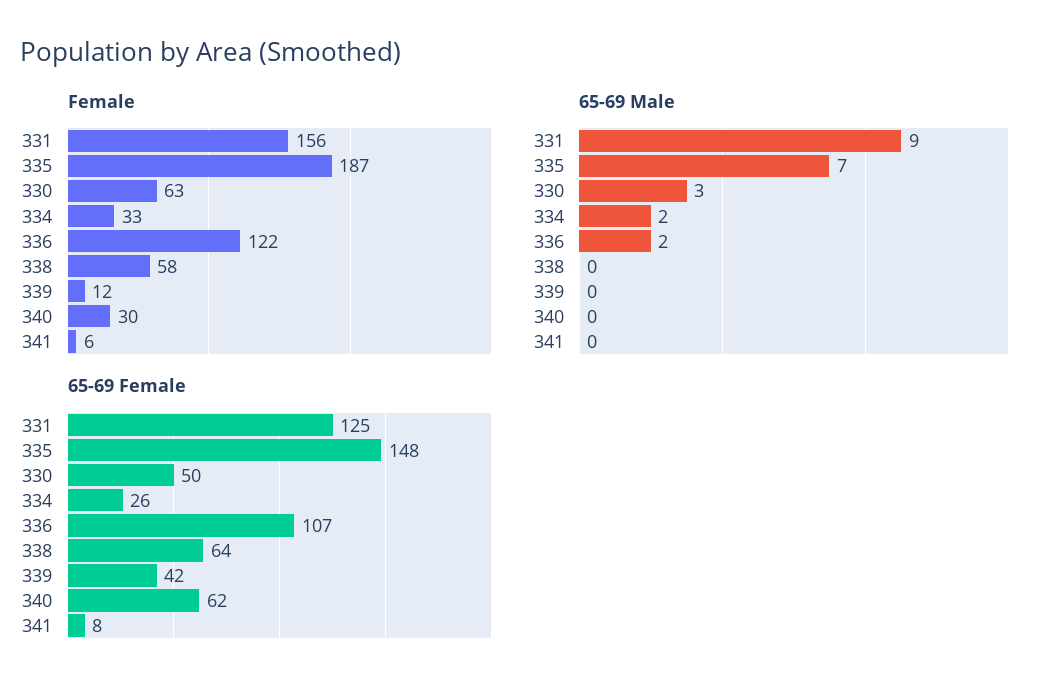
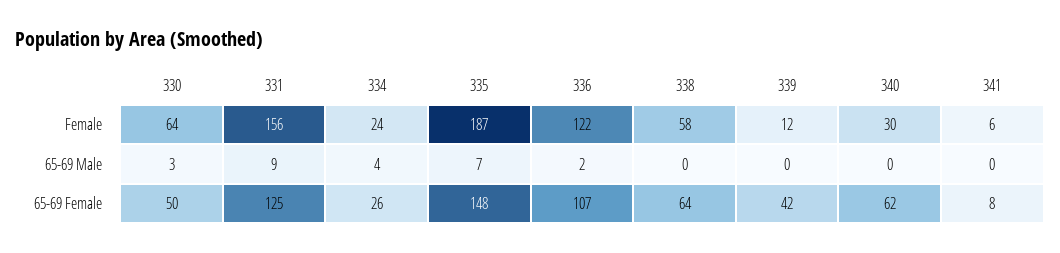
  {
    "Female": {
      "331": 156,
      "335": 187,
-     "330": 63,
+     "330": 64,
-     "334": 33,
+     "334": 24,
      "336": 122,
      "338": 58,
      "339": 12,
      "340": 30,
      "341": 6
    },
    "65-69 Male": {
      "331": 9,
      "335": 7,
      "330": 3,
-     "334": 2,
+     "334": 4,
      "336": 2,
      "338": 0,
      "339": 0,
      "340": 0,
      "341": 0
    },
    "65-69 Female": {
      "331": 125,
      "335": 148,
      "330": 50,
      "334": 26,
      "336": 107,
      "338": 64,
      "339": 42,
      "340": 62,
      "341": 8
    }
  }

